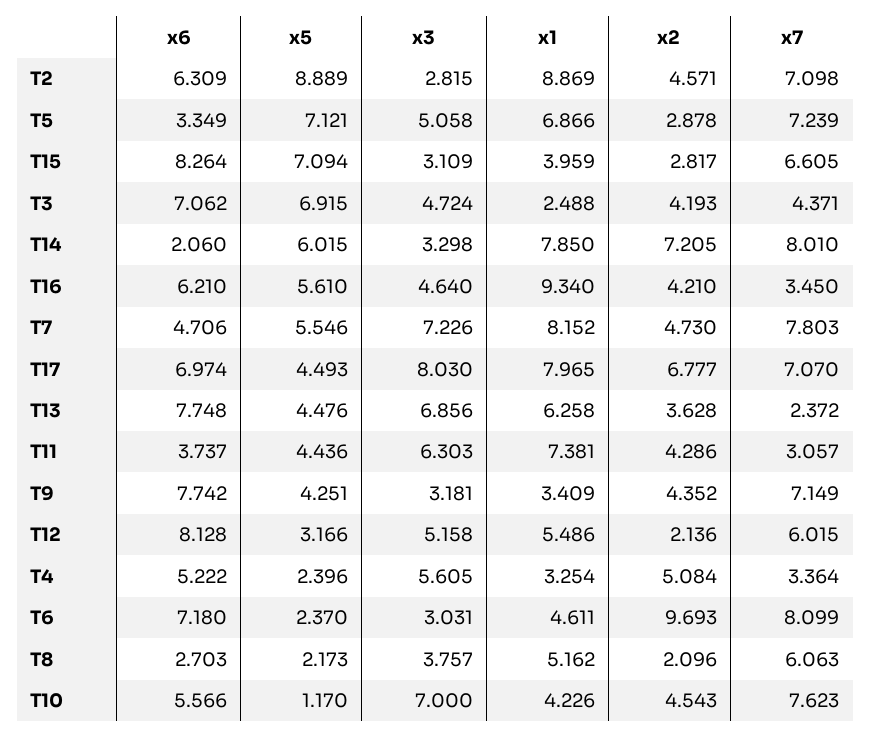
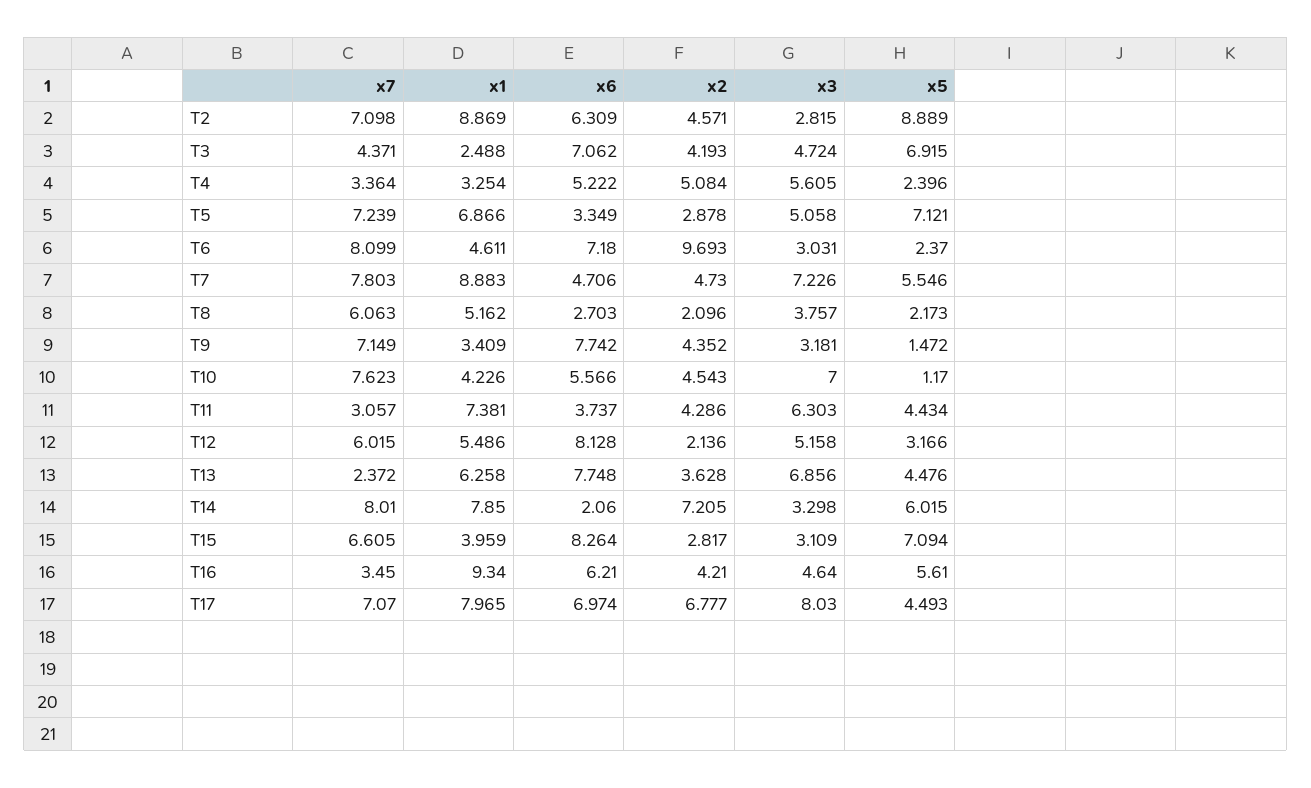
  {
    "x6": {
      "T2": 6.309,
      "T5": 3.349,
      "T15": 8.264,
      "T3": 7.062,
      "T14": 2.06,
      "T16": 6.21,
      "T7": 4.706,
      "T17": 6.974,
      "T13": 7.748,
      "T11": 3.737,
      "T9": 7.742,
      "T12": 8.128,
      "T4": 5.222,
      "T6": 7.18,
      "T8": 2.703,
      "T10": 5.566
    },
    "x5": {
      "T2": 8.889,
      "T5": 7.121,
      "T15": 7.094,
      "T3": 6.915,
      "T14": 6.015,
      "T16": 5.61,
      "T7": 5.546,
      "T17": 4.493,
      "T13": 4.476,
-     "T11": 4.436,
+     "T11": 4.434,
-     "T9": 4.251,
+     "T9": 1.472,
      "T12": 3.166,
      "T4": 2.396,
      "T6": 2.37,
      "T8": 2.173,
      "T10": 1.17
    },
    "x3": {
      "T2": 2.815,
      "T5": 5.058,
      "T15": 3.109,
      "T3": 4.724,
      "T14": 3.298,
      "T16": 4.64,
      "T7": 7.226,
      "T17": 8.03,
      "T13": 6.856,
      "T11": 6.303,
      "T9": 3.181,
      "T12": 5.158,
      "T4": 5.605,
      "T6": 3.031,
      "T8": 3.757,
      "T10": 7
    },
    "x1": {
      "T2": 8.869,
      "T5": 6.866,
      "T15": 3.959,
      "T3": 2.488,
      "T14": 7.85,
      "T16": 9.34,
-     "T7": 8.152,
+     "T7": 8.883,
      "T17": 7.965,
      "T13": 6.258,
      "T11": 7.381,
      "T9": 3.409,
      "T12": 5.486,
      "T4": 3.254,
      "T6": 4.611,
      "T8": 5.162,
      "T10": 4.226
    },
    "x2": {
      "T2": 4.571,
      "T5": 2.878,
      "T15": 2.817,
      "T3": 4.193,
      "T14": 7.205,
      "T16": 4.21,
      "T7": 4.73,
      "T17": 6.777,
      "T13": 3.628,
      "T11": 4.286,
      "T9": 4.352,
      "T12": 2.136,
      "T4": 5.084,
      "T6": 9.693,
      "T8": 2.096,
      "T10": 4.543
    },
    "x7": {
      "T2": 7.098,
      "T5": 7.239,
      "T15": 6.605,
      "T3": 4.371,
      "T14": 8.01,
      "T16": 3.45,
      "T7": 7.803,
      "T17": 7.07,
      "T13": 2.372,
      "T11": 3.057,
      "T9": 7.149,
      "T12": 6.015,
      "T4": 3.364,
      "T6": 8.099,
      "T8": 6.063,
      "T10": 7.623
    }
  }

